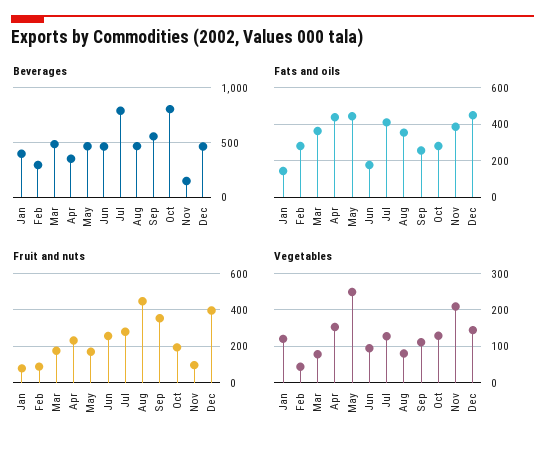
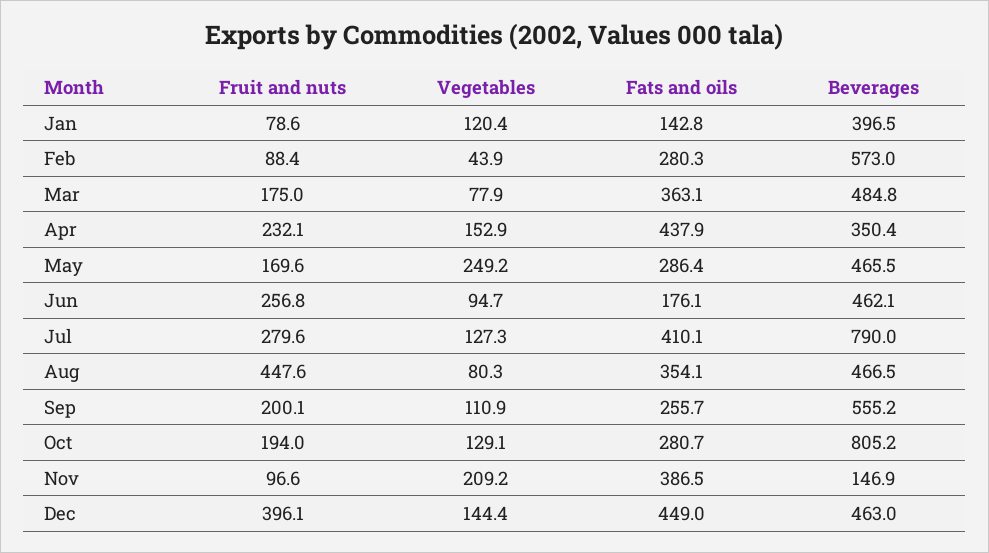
  {
    "Beverages": {
      "Jan": 396.5,
-     "Feb": 300,
+     "Feb": 573,
      "Mar": 484.8,
      "Apr": 350.4,
      "May": 465.5,
      "Jun": 462.1,
      "Jul": 790,
      "Aug": 466.5,
      "Sep": 555.2,
      "Oct": 805.2,
      "Nov": 146.9,
      "Dec": 463
    },
    "Fats and oils": {
      "Jan": 142.8,
      "Feb": 280.3,
      "Mar": 363.1,
      "Apr": 437.9,
-     "May": 450,
+     "May": 286.4,
      "Jun": 176.1,
      "Jul": 410.1,
      "Aug": 354.1,
      "Sep": 255.7,
      "Oct": 280.7,
      "Nov": 386.5,
      "Dec": 449
    },
    "Fruit and nuts": {
      "Jan": 78.6,
      "Feb": 88.4,
      "Mar": 175,
      "Apr": 232.1,
      "May": 169.6,
      "Jun": 256.8,
      "Jul": 279.6,
      "Aug": 447.6,
-     "Sep": 350,
+     "Sep": 200.1,
      "Oct": 194,
      "Nov": 96.6,
      "Dec": 396.1
    },
    "Vegetables": {
      "Jan": 120.4,
      "Feb": 43.9,
      "Mar": 77.9,
      "Apr": 152.9,
      "May": 249.2,
      "Jun": 94.7,
      "Jul": 127.3,
      "Aug": 80.3,
      "Sep": 110.9,
      "Oct": 129.1,
      "Nov": 209.2,
      "Dec": 144.4
    }
  }

